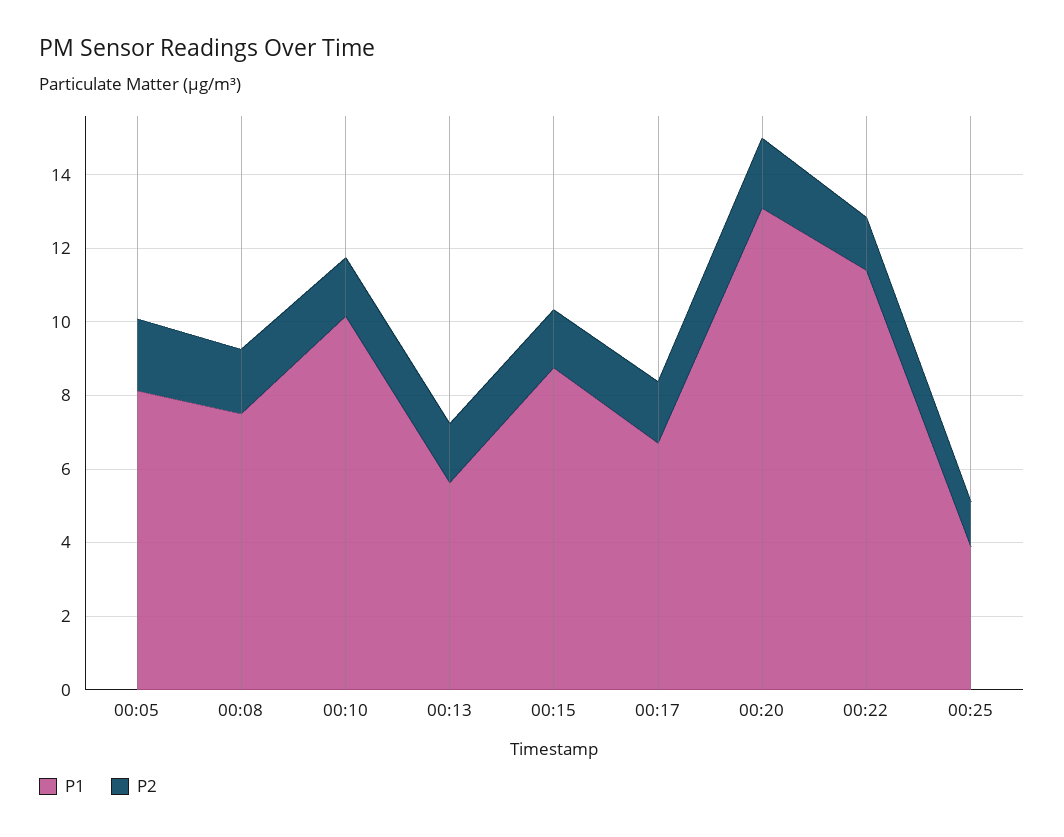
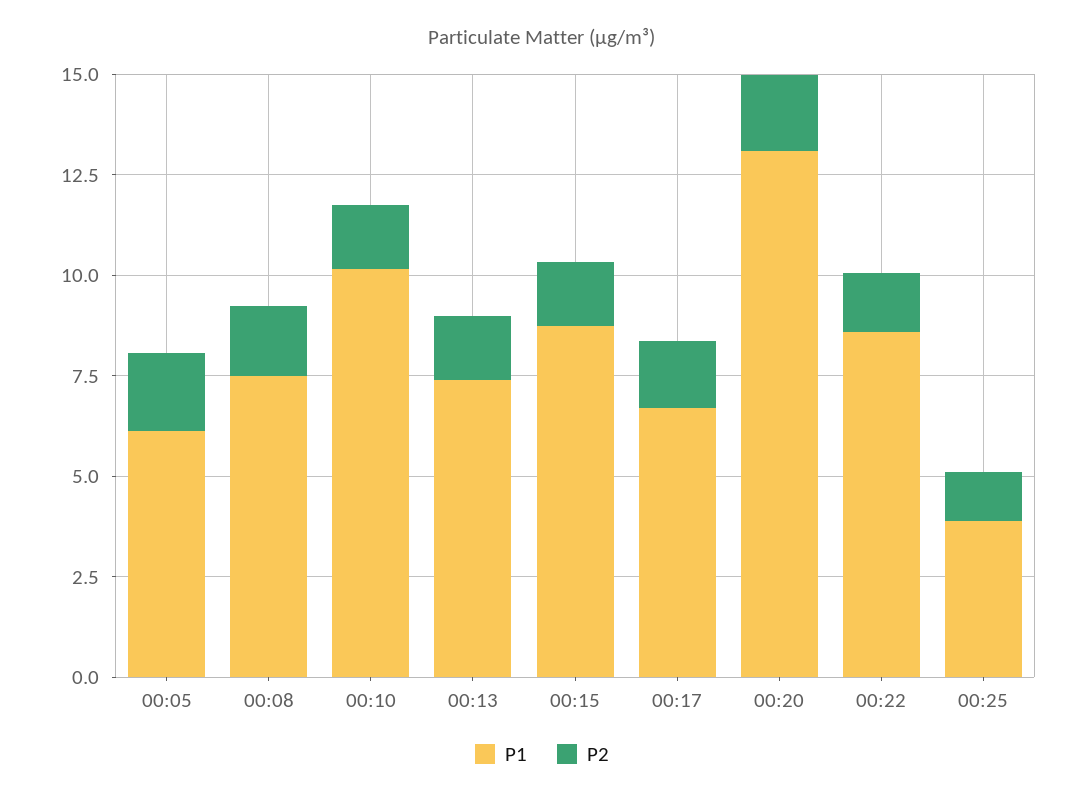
  {
    "P1": {
-     "00:05": 8,
+     "00:05": 6,
      "00:08": 7.5,
      "00:10": 10,
-     "00:13": 5.5,
+     "00:13": 7.5,
      "00:15": 9,
      "00:17": 6.5,
      "00:20": 13,
-     "00:22": 11.5,
+     "00:22": 8.5,
      "00:25": 4
    },
    "P2": {
      "00:05": 2,
      "00:08": 2,
      "00:10": 1.5,
      "00:13": 1.5,
      "00:15": 1.5,
      "00:17": 1.5,
      "00:20": 2,
      "00:22": 1.5,
      "00:25": 1
    }
  }

